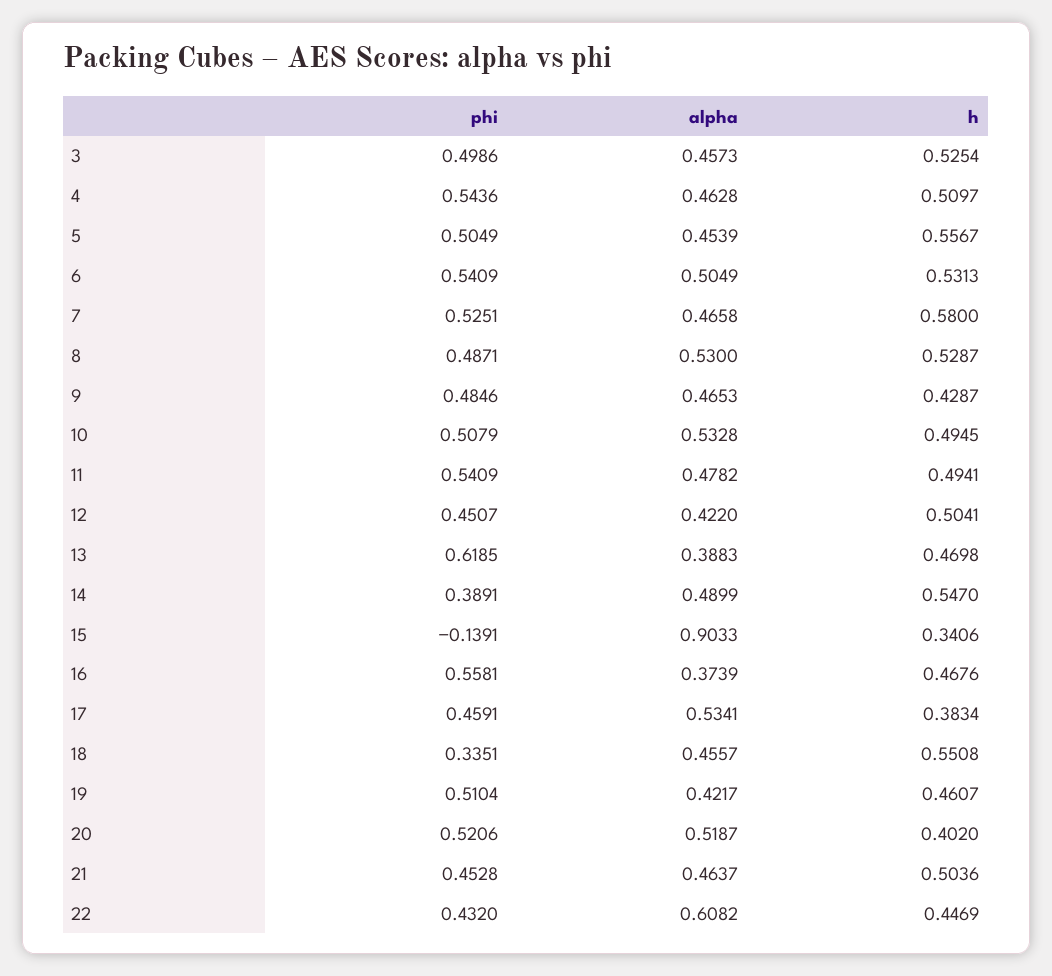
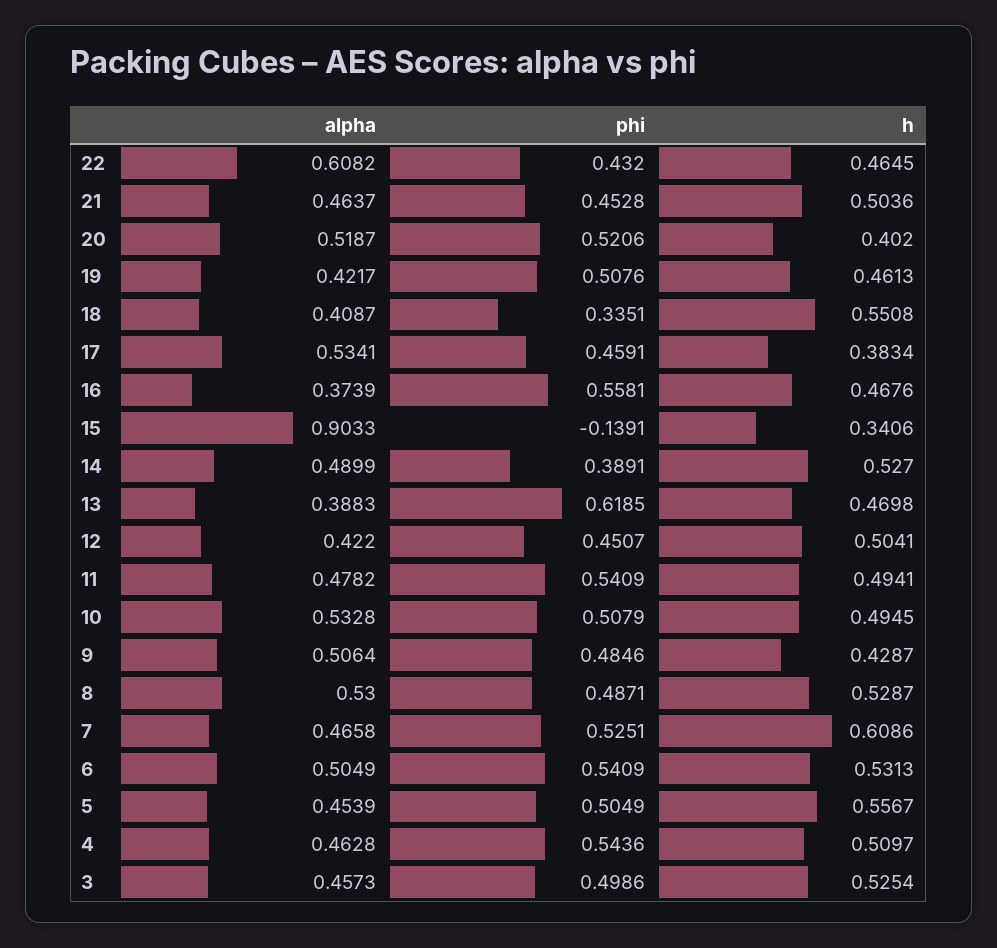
  {
    "phi": {
      "3": 0.4986,
      "4": 0.5436,
      "5": 0.5049,
      "6": 0.5409,
      "7": 0.5251,
      "8": 0.4871,
      "9": 0.4846,
      "10": 0.5079,
      "11": 0.5409,
      "12": 0.4507,
      "13": 0.6185,
      "14": 0.3891,
      "15": -0.1391,
      "16": 0.5581,
      "17": 0.4591,
      "18": 0.3351,
-     "19": 0.5104,
+     "19": 0.5076,
      "20": 0.5206,
      "21": 0.4528,
      "22": 0.432
    },
    "alpha": {
      "3": 0.4573,
      "4": 0.4628,
      "5": 0.4539,
      "6": 0.5049,
      "7": 0.4658,
      "8": 0.53,
-     "9": 0.4653,
+     "9": 0.5064,
      "10": 0.5328,
      "11": 0.4782,
      "12": 0.422,
      "13": 0.3883,
      "14": 0.4899,
      "15": 0.9033,
      "16": 0.3739,
      "17": 0.5341,
-     "18": 0.4557,
+     "18": 0.4087,
      "19": 0.4217,
      "20": 0.5187,
      "21": 0.4637,
      "22": 0.6082
    },
    "h": {
      "3": 0.5254,
      "4": 0.5097,
      "5": 0.5567,
      "6": 0.5313,
-     "7": 0.58,
+     "7": 0.6086,
      "8": 0.5287,
      "9": 0.4287,
      "10": 0.4945,
      "11": 0.4941,
      "12": 0.5041,
      "13": 0.4698,
-     "14": 0.547,
+     "14": 0.527,
      "15": 0.3406,
      "16": 0.4676,
      "17": 0.3834,
      "18": 0.5508,
-     "19": 0.4607,
+     "19": 0.4613,
      "20": 0.402,
      "21": 0.5036,
-     "22": 0.4469
+     "22": 0.4645
    }
  }

